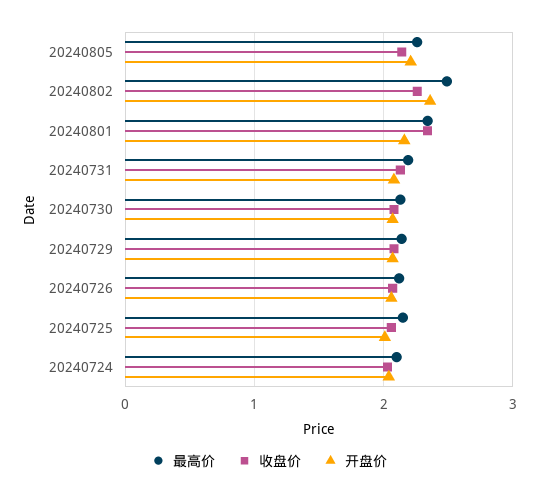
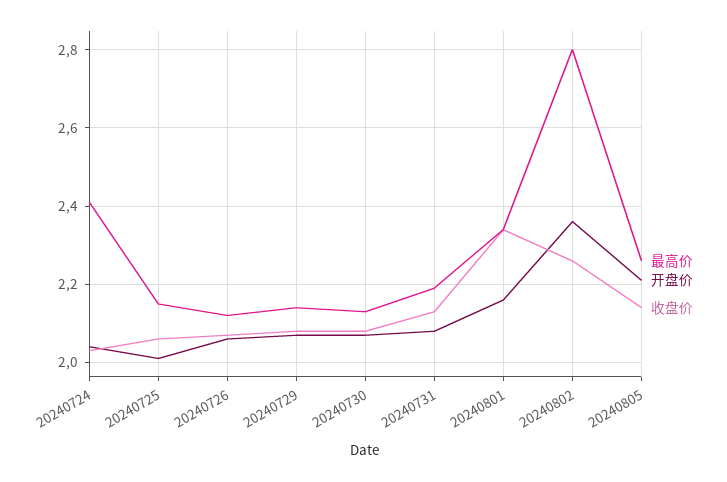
  {
    "最高价": {
      "20240805": 2.25,
-     "20240802": 2.5,
+     "20240802": 2.8,
      "20240801": 2.35,
      "20240731": 2.2,
      "20240730": 2.15,
      "20240729": 2.15,
      "20240726": 2.1,
      "20240725": 2.15,
-     "20240724": 2.1
+     "20240724": 2.4
    },
    "收盘价": {
      "20240805": 2.15,
      "20240802": 2.25,
      "20240801": 2.35,
      "20240731": 2.15,
      "20240730": 2.1,
      "20240729": 2.1,
      "20240726": 2.05,
      "20240725": 2.05,
      "20240724": 2.05
    },
    "开盘价": {
      "20240805": 2.2,
      "20240802": 2.35,
      "20240801": 2.15,
      "20240731": 2.1,
      "20240730": 2.05,
      "20240729": 2.05,
      "20240726": 2.05,
      "20240725": 2,
      "20240724": 2.05
    }
  }

